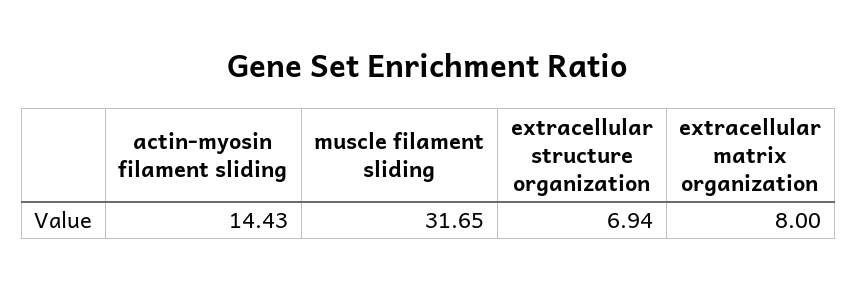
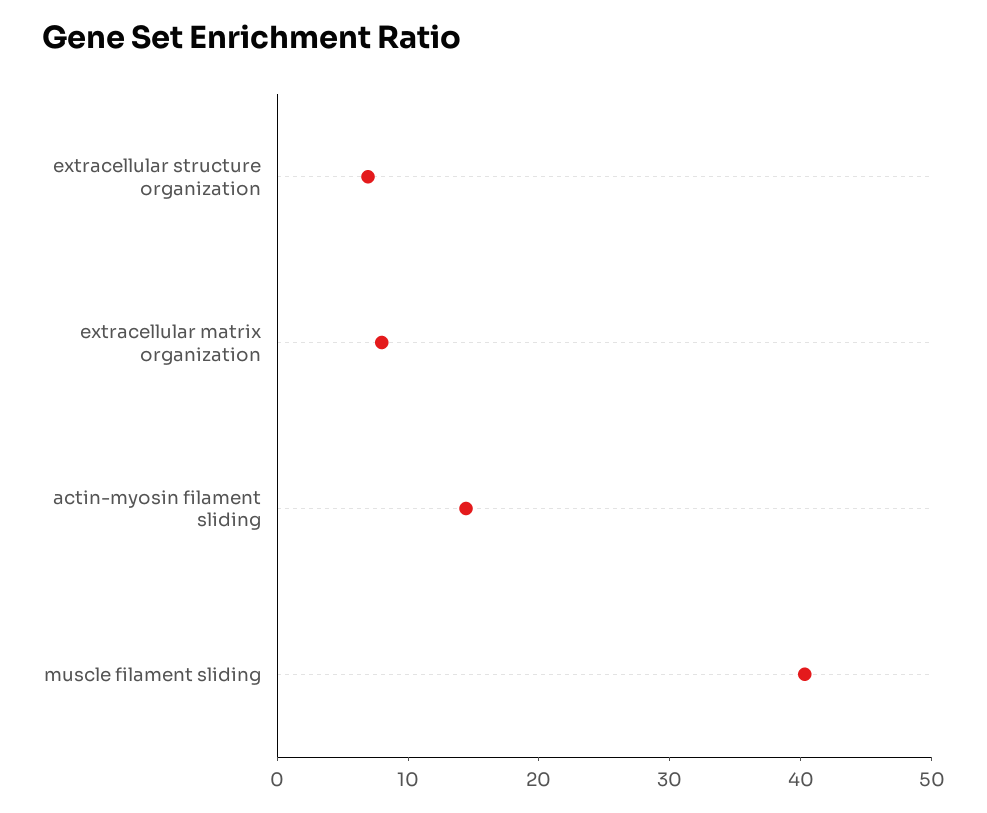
  {
    "actin-myosin filament sliding": 14.43,
-   "muscle filament sliding": 31.65,
+   "muscle filament sliding": 40,
    "extracellular structure organization": 6.94,
    "extracellular matrix organization": 8
  }

